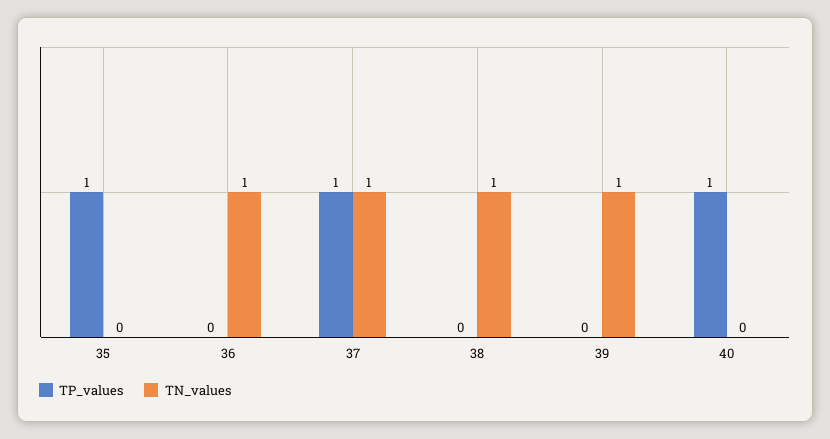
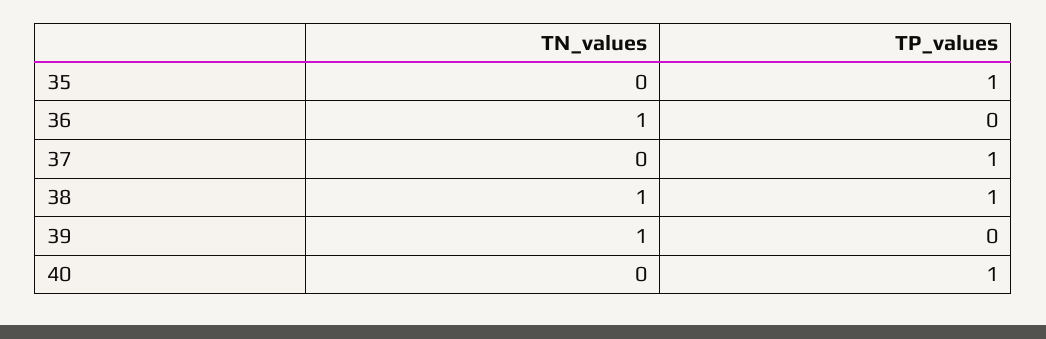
  {
    "TP_values": {
      "35": 1,
      "36": 0,
      "37": 1,
-     "38": 0,
+     "38": 1,
      "39": 0,
      "40": 1
    },
    "TN_values": {
      "35": 0,
      "36": 1,
-     "37": 1,
+     "37": 0,
      "38": 1,
      "39": 1,
      "40": 0
    }
  }

